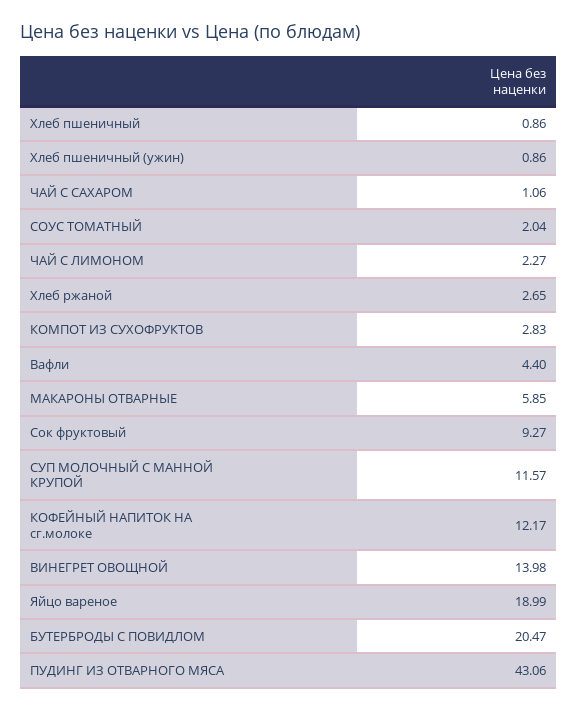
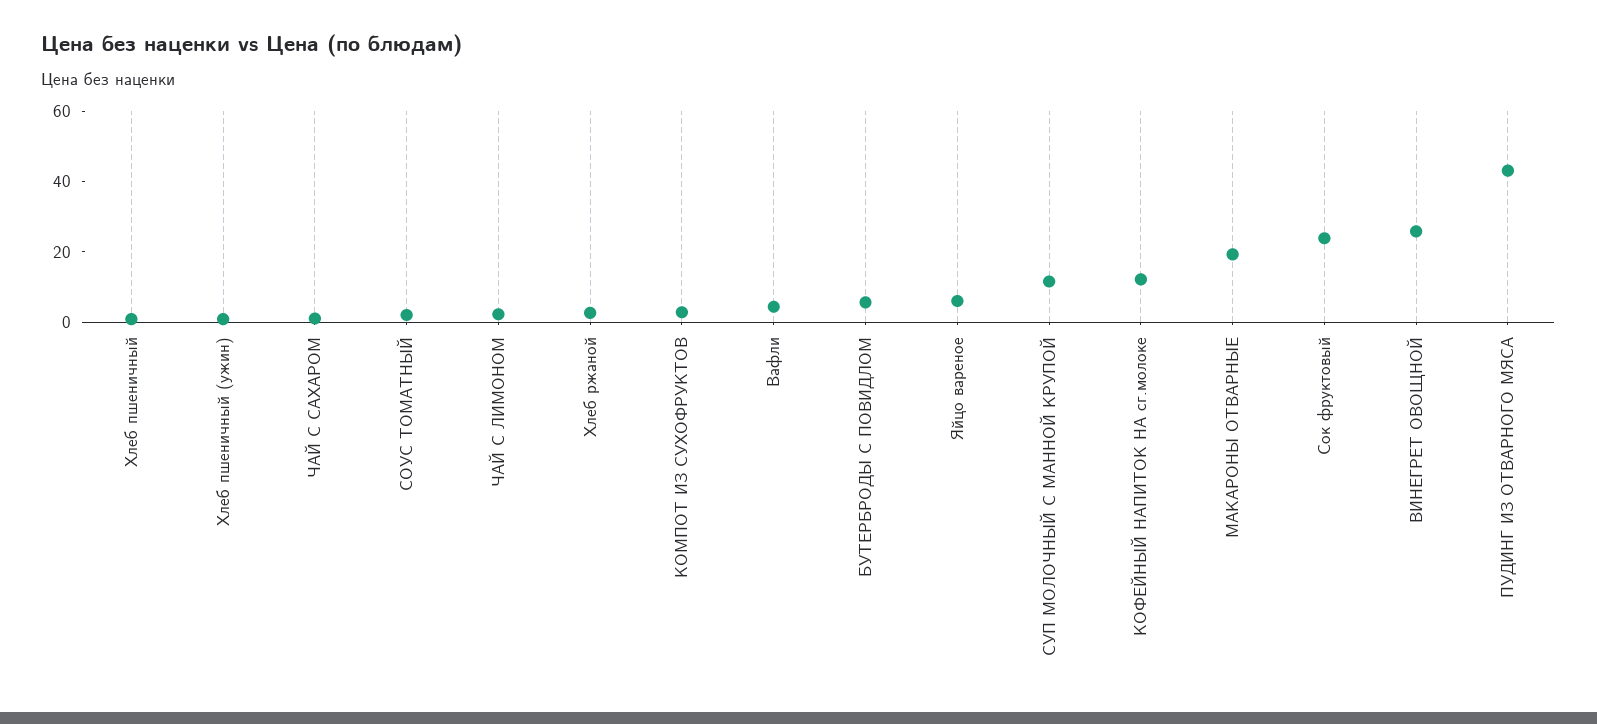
  {
    "Хлеб пшеничный": 0.86,
    "Хлеб пшеничный (ужин)": 0.86,
    "ЧАЙ С САХАРОМ": 1.06,
    "СОУС ТОМАТНЫЙ": 2.04,
    "ЧАЙ С ЛИМОНОМ": 2.27,
    "Хлеб ржаной": 2.65,
    "КОМПОТ ИЗ СУХОФРУКТОВ": 2.83,
    "Вафли": 4.4,
-   "МАКАРОНЫ ОТВАРНЫЕ": 5.85,
+   "МАКАРОНЫ ОТВАРНЫЕ": 20,
-   "Сок фруктовый": 9.27,
+   "Сок фруктовый": 25,
    "СУП МОЛОЧНЫЙ С МАННОЙ КРУПОЙ": 11.57,
    "КОФЕЙНЫЙ НАПИТОК НА сг.молоке": 12.17,
-   "ВИНЕГРЕТ ОВОЩНОЙ": 13.98,
+   "ВИНЕГРЕТ ОВОЩНОЙ": 25,
-   "Яйцо вареное": 18.99,
+   "Яйцо вареное": 5,
-   "БУТЕРБРОДЫ С ПОВИДЛОМ": 20.47,
+   "БУТЕРБРОДЫ С ПОВИДЛОМ": 5,
    "ПУДИНГ ИЗ ОТВАРНОГО МЯСА": 43.06
  }

